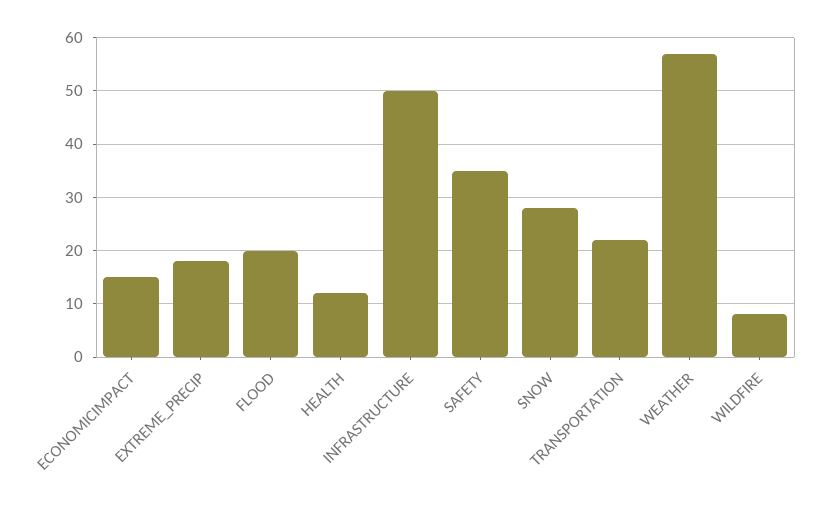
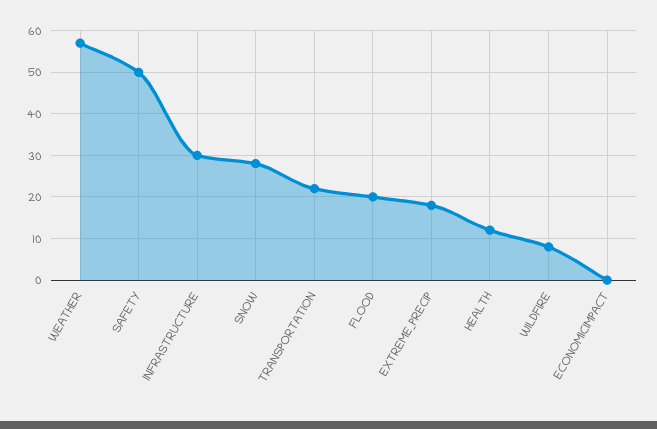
  {
-   "ECONOMICIMPACT": 15,
+   "ECONOMICIMPACT": 0,
    "EXTREME_PRECIP": 20,
    "FLOOD": 20,
    "HEALTH": 10,
-   "INFRASTRUCTURE": 50,
+   "INFRASTRUCTURE": 30,
-   "SAFETY": 35,
+   "SAFETY": 50,
    "SNOW": 30,
    "TRANSPORTATION": 20,
    "WEATHER": 55,
    "WILDFIRE": 10
  }

